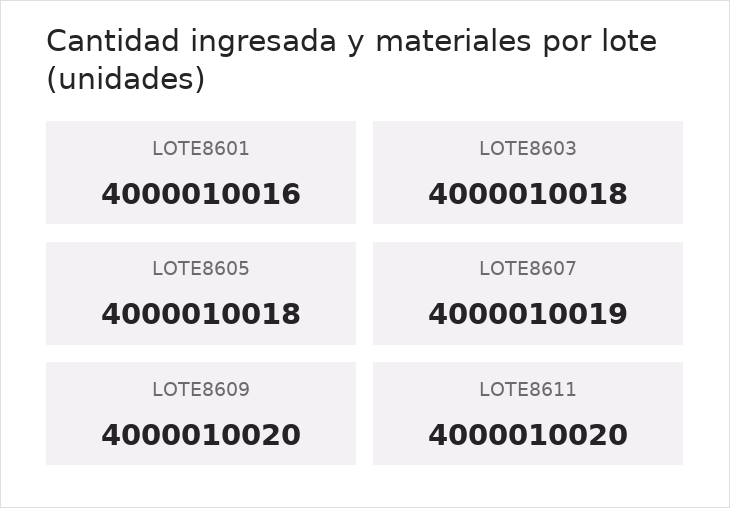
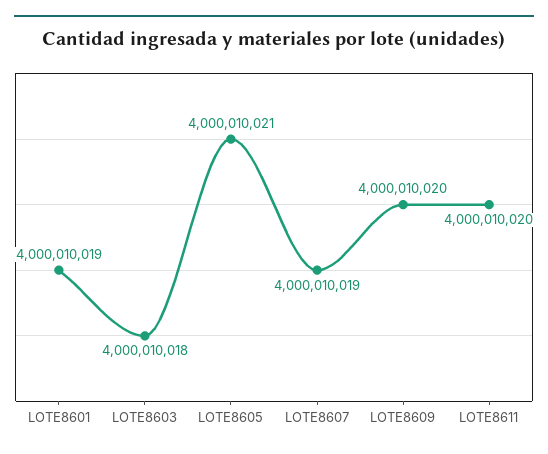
  {
-   "LOTE8601": 4000010016,
+   "LOTE8601": 4000010019,
    "LOTE8603": 4000010018,
-   "LOTE8605": 4000010018,
+   "LOTE8605": 4000010021,
    "LOTE8607": 4000010019,
    "LOTE8609": 4000010020,
    "LOTE8611": 4000010020
  }

